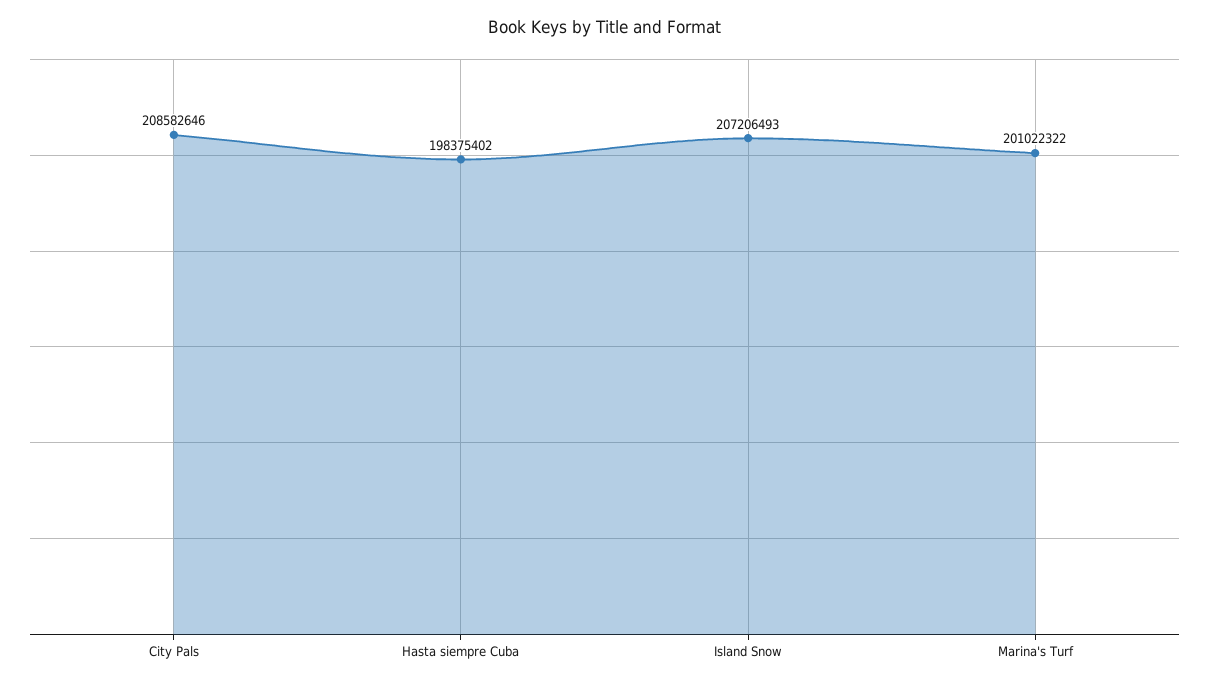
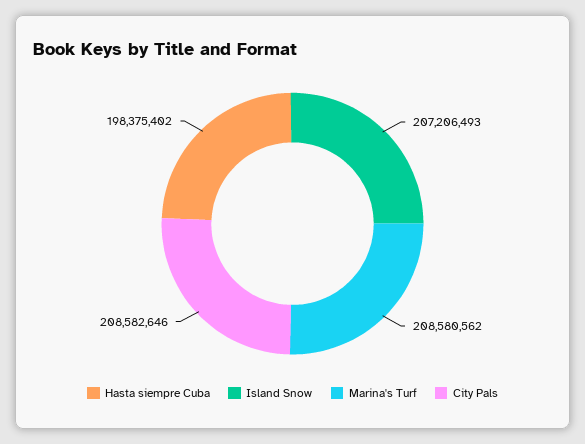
  {
    "City Pals": 208582646,
    "Hasta siempre Cuba": 198375402,
    "Island Snow": 207206493,
-   "Marina's Turf": 201022322
+   "Marina's Turf": 208580562
  }

